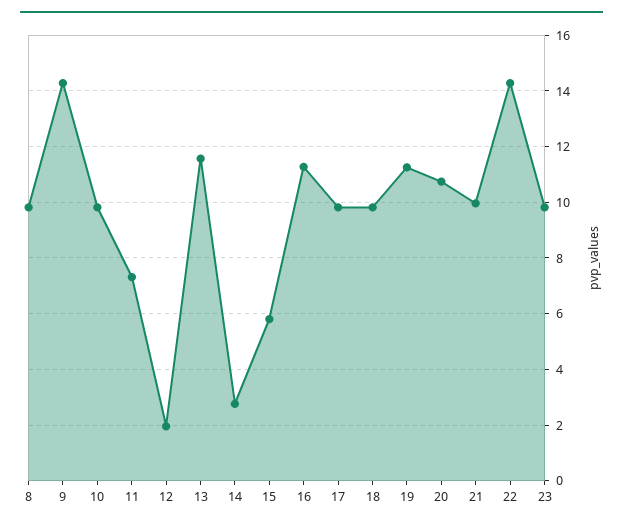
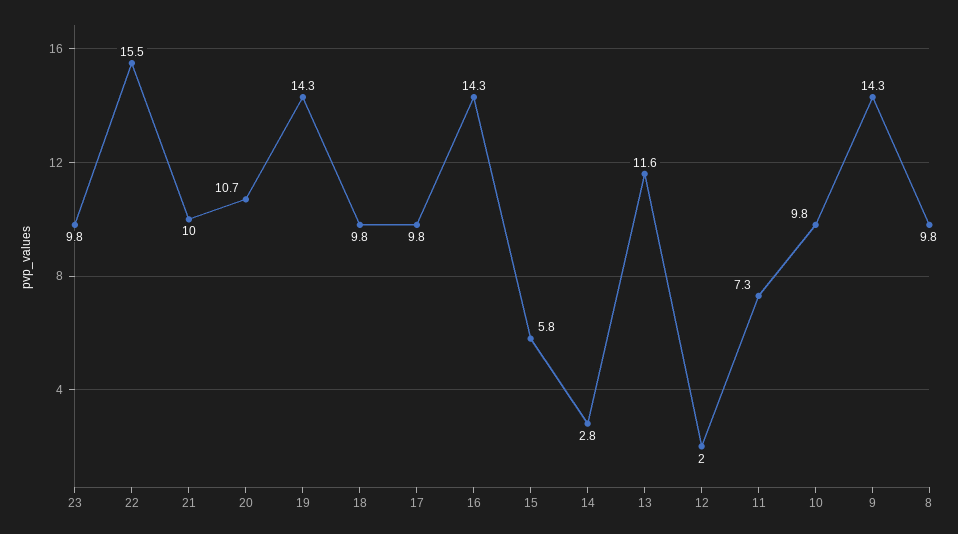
  {
    "8": 9.8,
    "9": 14.3,
    "10": 9.8,
    "11": 7.3,
    "12": 2,
    "13": 11.6,
    "14": 2.8,
    "15": 5.8,
-   "16": 11.25,
+   "16": 14.3,
    "17": 9.8,
    "18": 9.8,
-   "19": 11.25,
+   "19": 14.3,
    "20": 10.7,
    "21": 10,
-   "22": 14.25,
+   "22": 15.5,
    "23": 9.8
  }

